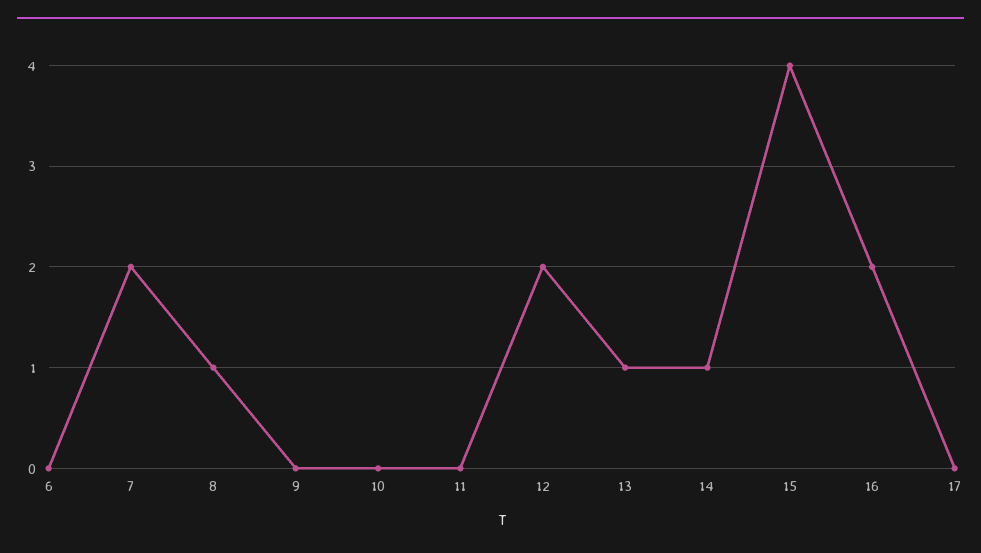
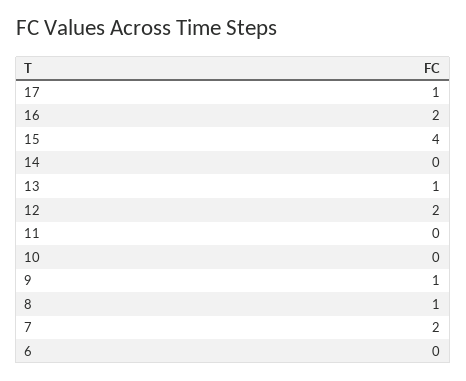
  {
    "6": 0,
    "7": 2,
    "8": 1,
-   "9": 0,
+   "9": 1,
    "10": 0,
    "11": 0,
    "12": 2,
    "13": 1,
-   "14": 1,
+   "14": 0,
    "15": 4,
    "16": 2,
-   "17": 0
+   "17": 1
  }

